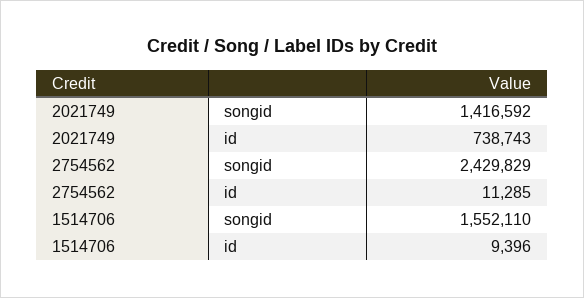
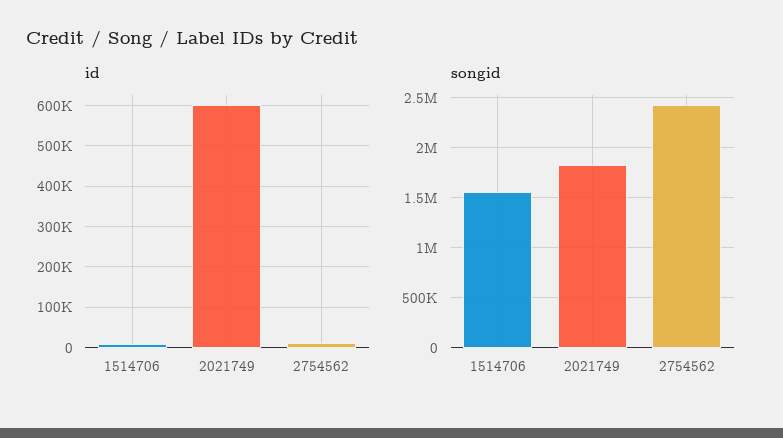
  {
    "songid": {
-     "2021749": 1416592,
+     "2021749": 1800000,
      "2754562": 2429829,
      "1514706": 1552110
    },
    "id": {
-     "2021749": 738743,
+     "2021749": 600000,
      "2754562": 11285,
      "1514706": 9396
    }
  }

